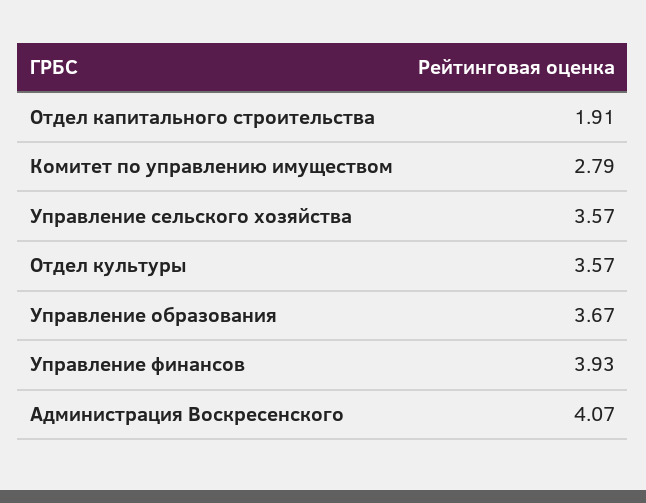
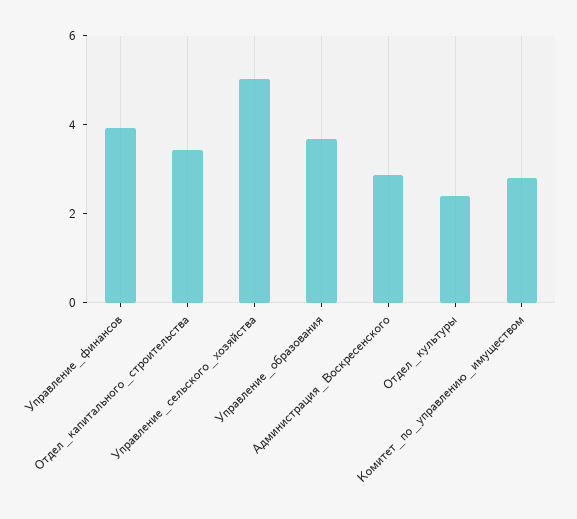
  {
-   "Отдел капитального строительства": 1.91,
+   "Отдел капитального строительства": 3.5,
    "Комитет по управлению имуществом": 2.79,
-   "Управление сельского хозяйства": 3.57,
+   "Управление сельского хозяйства": 5,
-   "Отдел культуры": 3.57,
+   "Отдел культуры": 2.5,
    "Управление образования": 3.67,
    "Управление финансов": 3.93,
-   "Администрация Воскресенского": 4.07
+   "Администрация Воскресенского": 3
  }

